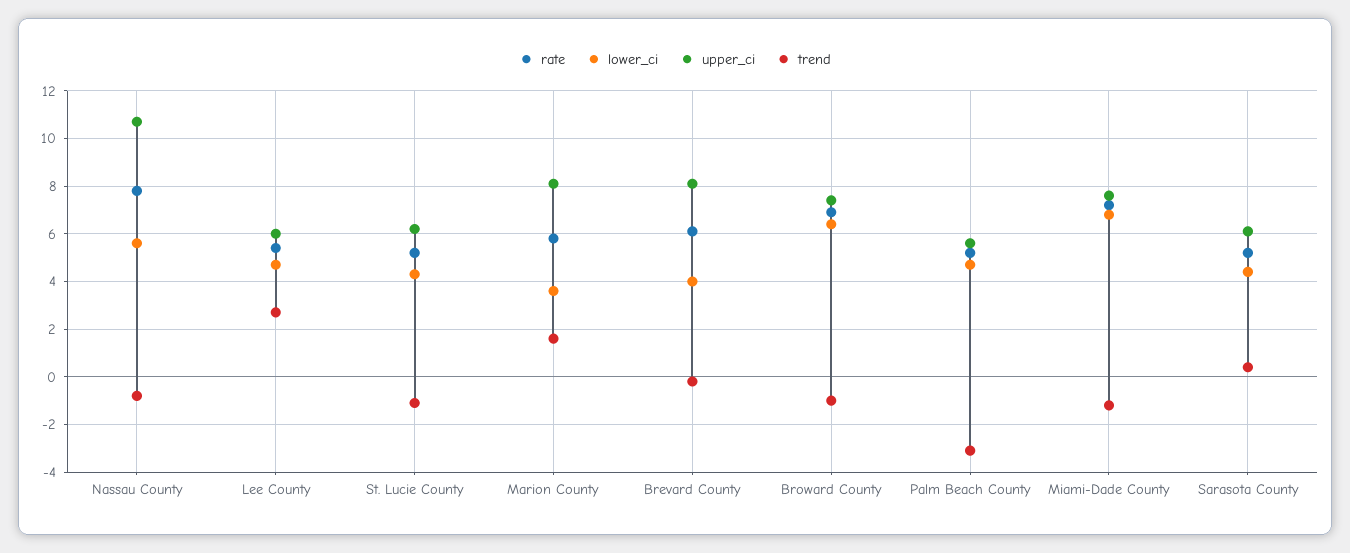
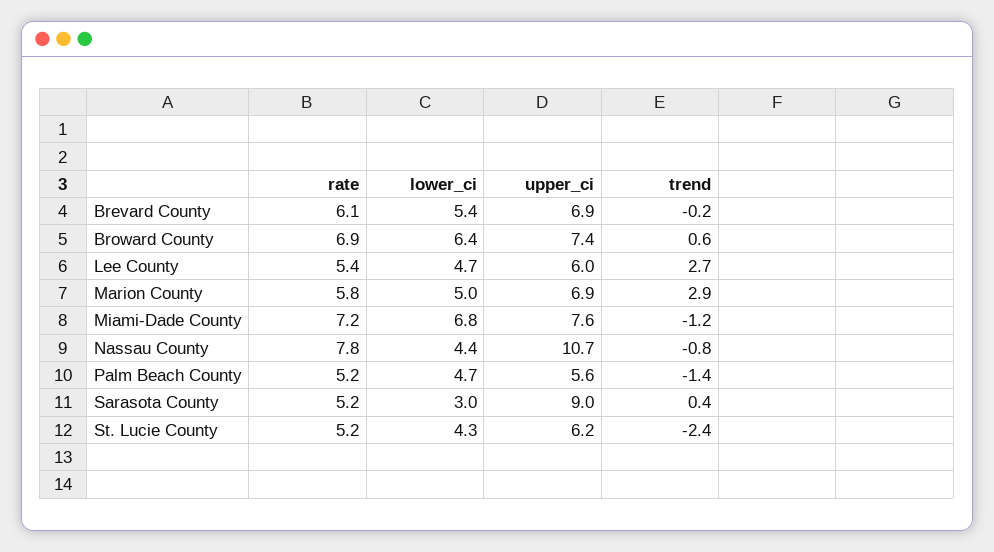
  {
    "rate": {
      "Nassau County": 7.8,
      "Lee County": 5.4,
      "St. Lucie County": 5.2,
      "Marion County": 5.8,
      "Brevard County": 6.1,
      "Broward County": 6.9,
      "Palm Beach County": 5.2,
      "Miami-Dade County": 7.2,
      "Sarasota County": 5.2
    },
    "lower_ci": {
-     "Nassau County": 5.5,
+     "Nassau County": 4.4,
      "Lee County": 4.7,
      "St. Lucie County": 4.3,
-     "Marion County": 3.5,
+     "Marion County": 5,
-     "Brevard County": 4,
+     "Brevard County": 5.4,
      "Broward County": 6.4,
      "Palm Beach County": 4.7,
      "Miami-Dade County": 6.8,
-     "Sarasota County": 4.5
+     "Sarasota County": 3
    },
    "upper_ci": {
      "Nassau County": 10.7,
      "Lee County": 6,
      "St. Lucie County": 6.2,
-     "Marion County": 8,
+     "Marion County": 6.9,
-     "Brevard County": 8,
+     "Brevard County": 6.9,
      "Broward County": 7.4,
      "Palm Beach County": 5.6,
      "Miami-Dade County": 7.6,
-     "Sarasota County": 6
+     "Sarasota County": 9
    },
    "trend": {
      "Nassau County": -0.8,
      "Lee County": 2.7,
-     "St. Lucie County": -1,
+     "St. Lucie County": -2.4,
-     "Marion County": 1.5,
+     "Marion County": 2.9,
      "Brevard County": -0.2,
-     "Broward County": -1,
+     "Broward County": 0.6,
-     "Palm Beach County": -3,
+     "Palm Beach County": -1.4,
      "Miami-Dade County": -1.2,
      "Sarasota County": 0.4
    }
  }

